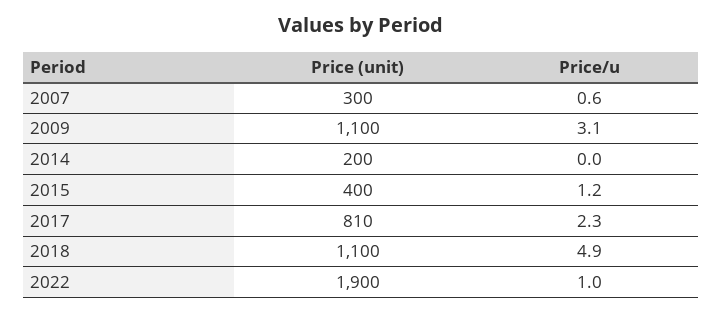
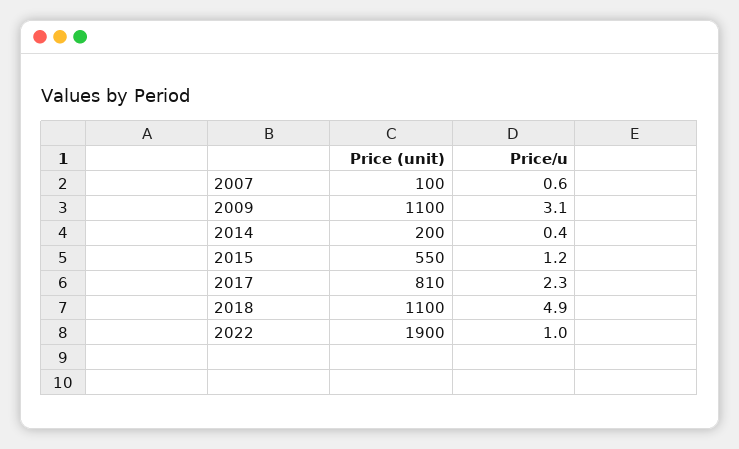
  {
    "Price (unit)": {
-     "2007": 300,
+     "2007": 100,
      "2009": 1100,
      "2014": 200,
-     "2015": 400,
+     "2015": 550,
      "2017": 810,
      "2018": 1100,
      "2022": 1900
    },
    "Price/u": {
      "2007": 0.6,
      "2009": 3.1,
-     "2014": 0,
+     "2014": 0.4,
      "2015": 1.2,
      "2017": 2.3,
      "2018": 4.9,
      "2022": 1
    }
  }

